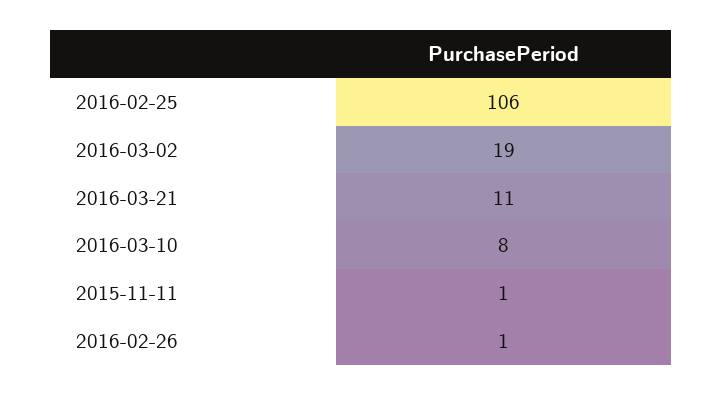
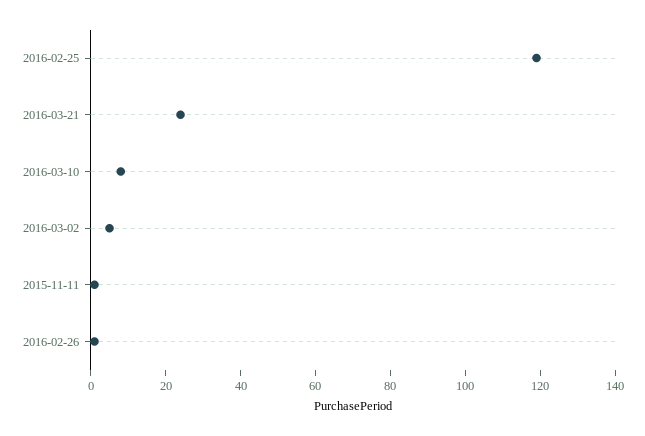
  {
-   "2016-02-25": 106,
+   "2016-02-25": 120,
-   "2016-03-02": 19,
+   "2016-03-02": 5,
-   "2016-03-21": 11,
+   "2016-03-21": 25,
    "2016-03-10": 8,
    "2015-11-11": 1,
    "2016-02-26": 1
  }

